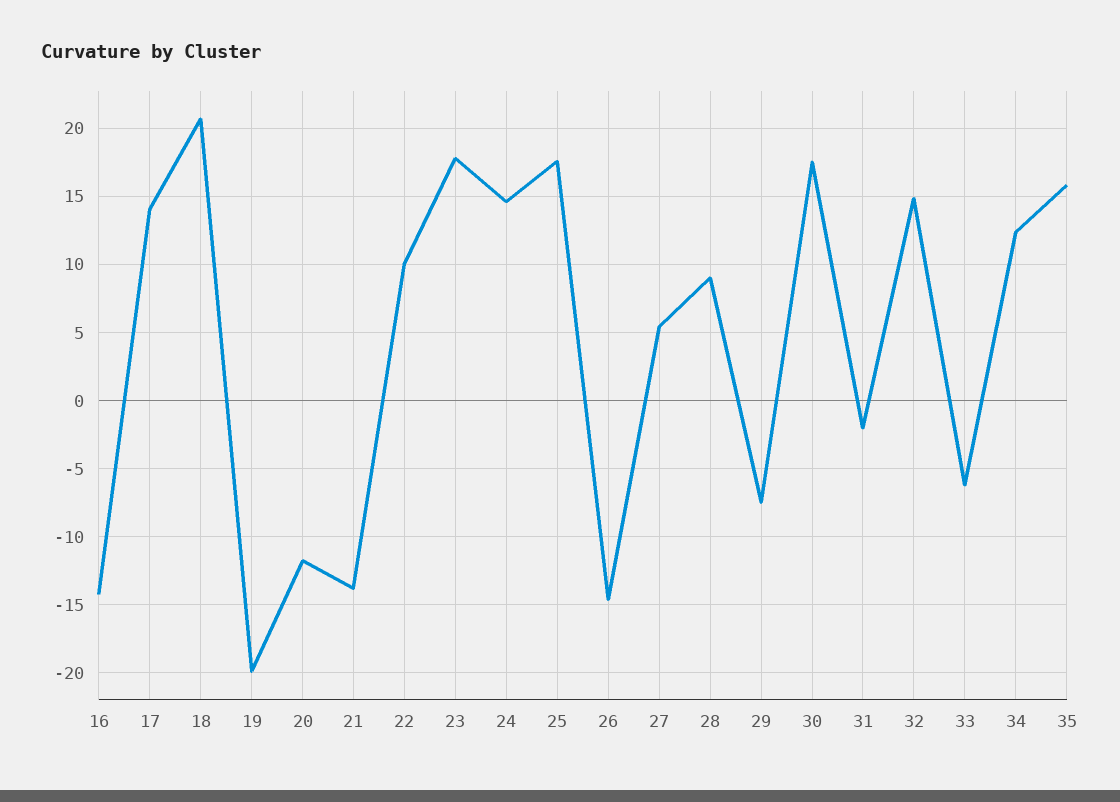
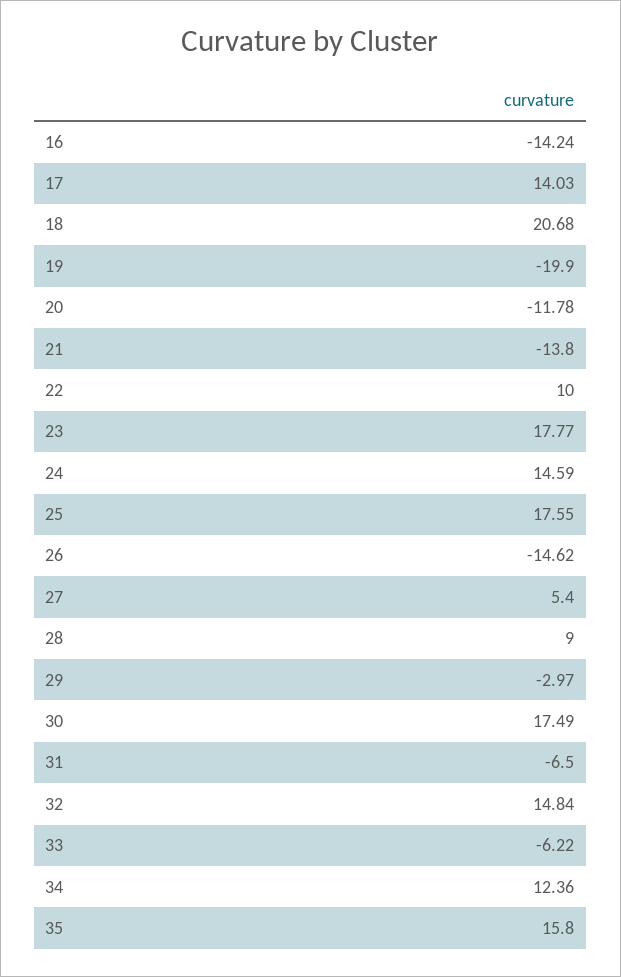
  {
    "16": -14.24,
    "17": 14.03,
    "18": 20.68,
    "19": -19.9,
    "20": -11.78,
    "21": -13.8,
    "22": 10,
    "23": 17.77,
    "24": 14.59,
    "25": 17.55,
    "26": -14.62,
    "27": 5.4,
    "28": 9,
-   "29": -7.5,
+   "29": -2.97,
    "30": 17.49,
-   "31": -2,
+   "31": -6.5,
    "32": 14.84,
    "33": -6.22,
    "34": 12.36,
    "35": 15.8
  }

